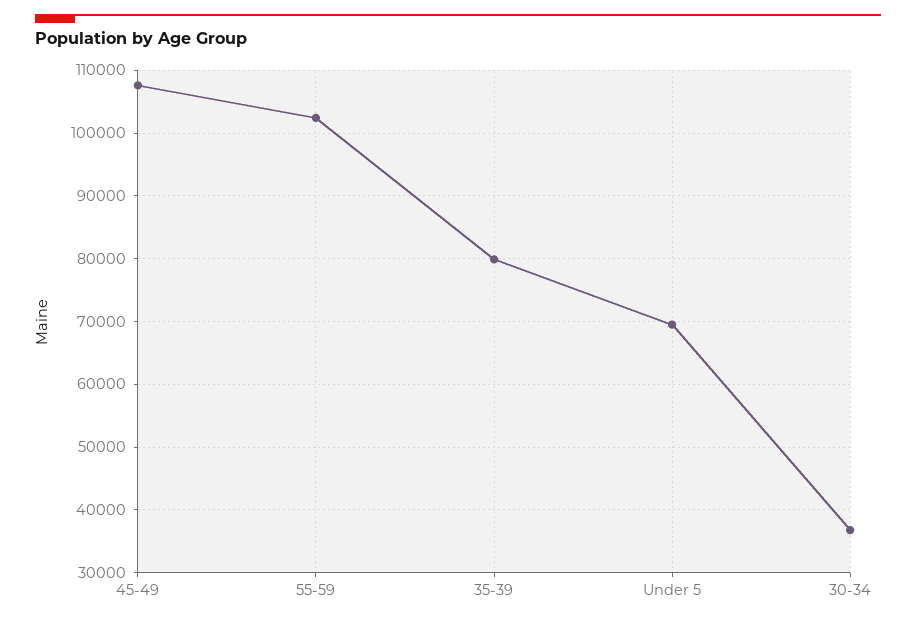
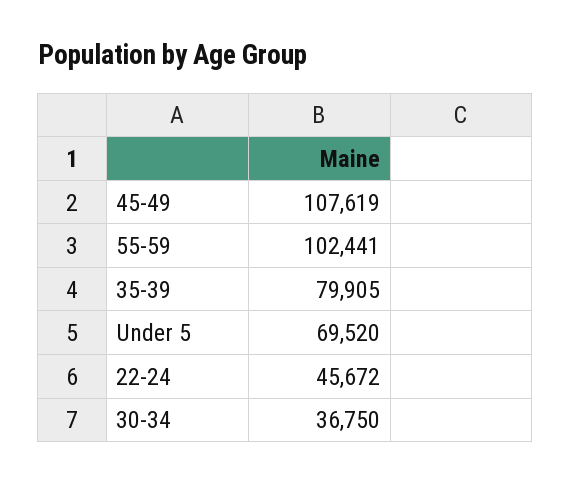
  {
    "45-49": 107619,
    "55-59": 102441,
    "35-39": 79905,
    "Under 5": 69520,
-   "30-34": 36750
+   "30-34": 36750,
+   "22-24": 45672
  }

